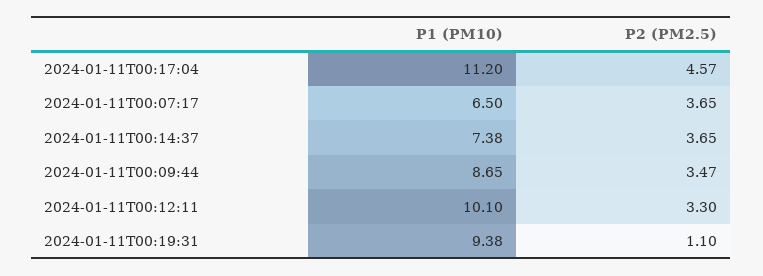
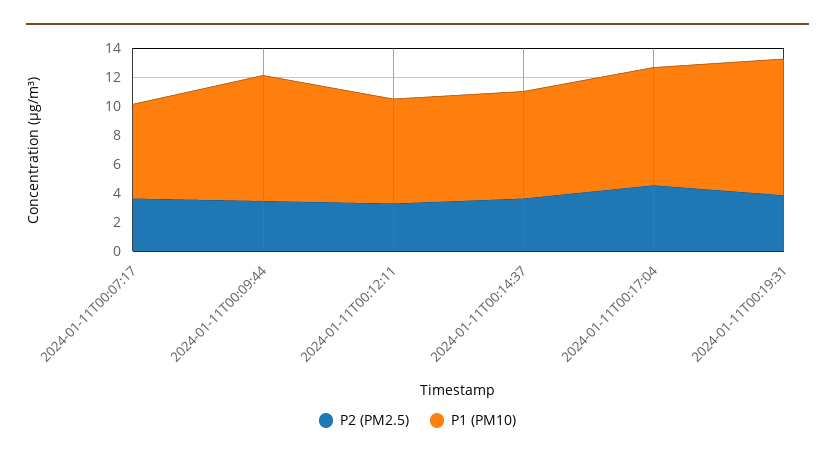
  {
    "P1 (PM10)": {
-     "2024-01-11T00:17:04": 11.2,
+     "2024-01-11T00:17:04": 8,
      "2024-01-11T00:07:17": 6.5,
      "2024-01-11T00:14:37": 7.38,
      "2024-01-11T00:09:44": 8.65,
-     "2024-01-11T00:12:11": 10.1,
+     "2024-01-11T00:12:11": 7,
      "2024-01-11T00:19:31": 9.38
    },
    "P2 (PM2.5)": {
      "2024-01-11T00:17:04": 4.57,
      "2024-01-11T00:07:17": 3.65,
      "2024-01-11T00:14:37": 3.65,
      "2024-01-11T00:09:44": 3.47,
      "2024-01-11T00:12:11": 3.3,
-     "2024-01-11T00:19:31": 1.1
+     "2024-01-11T00:19:31": 4
    }
  }

